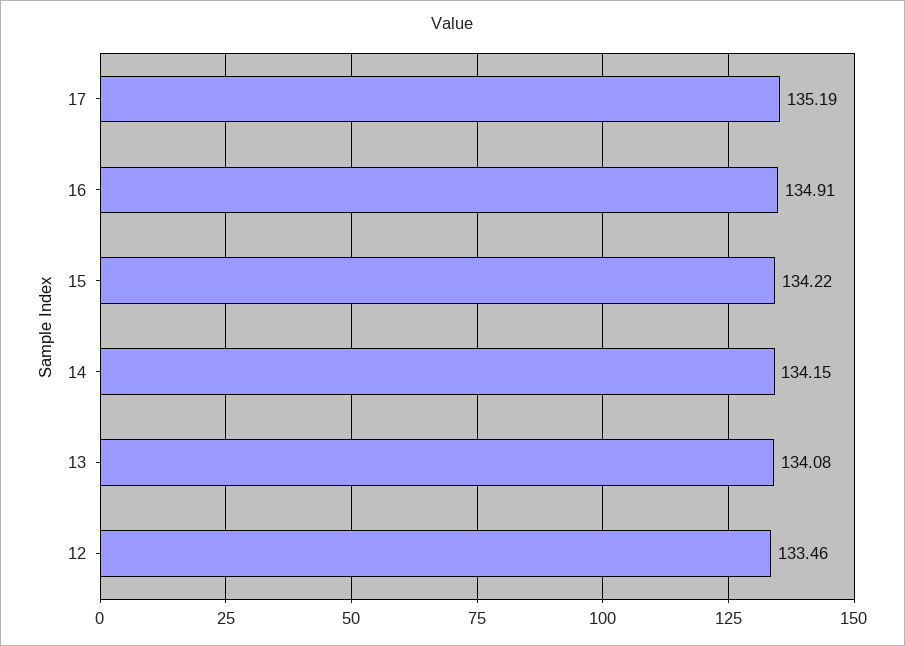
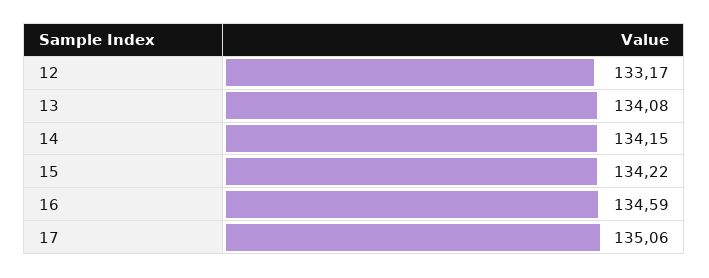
  {
-   "17": 135.19,
+   "17": 135.06,
-   "16": 134.91,
+   "16": 134.59,
    "15": 134.22,
    "14": 134.15,
    "13": 134.08,
-   "12": 133.46
+   "12": 133.17
  }

